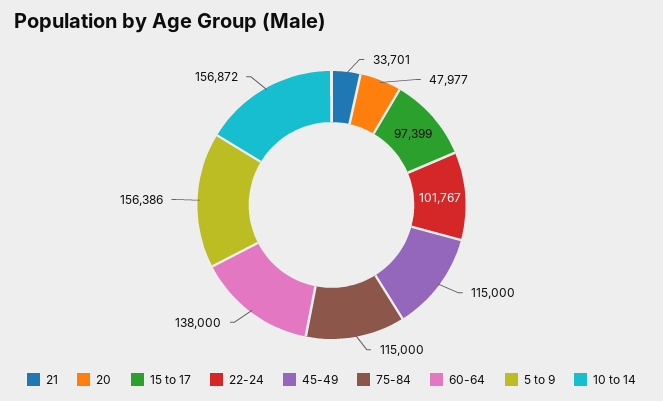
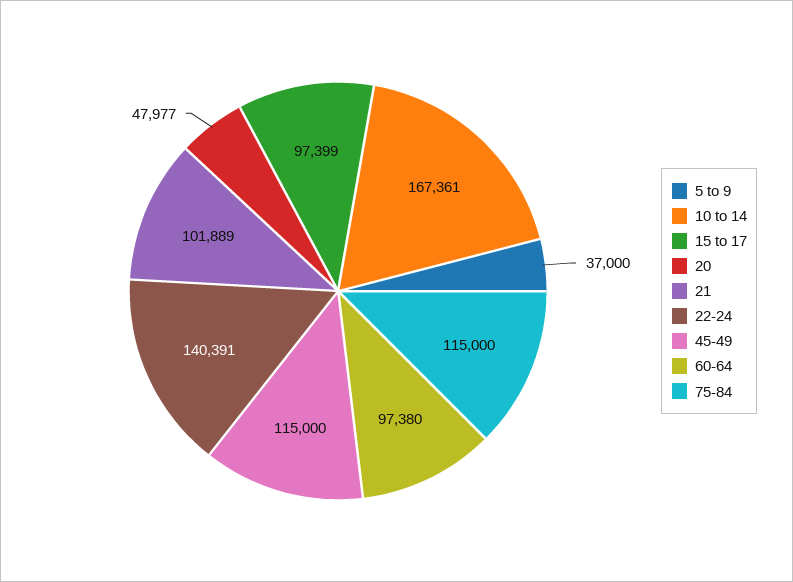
  {
-   "21": 33701,
+   "21": 101889,
    "20": 47977,
    "15 to 17": 97399,
-   "22-24": 101767,
+   "22-24": 140391,
    "45-49": 115000,
    "75-84": 115000,
-   "60-64": 138000,
+   "60-64": 97380,
-   "5 to 9": 156386,
+   "5 to 9": 37000,
-   "10 to 14": 156872
+   "10 to 14": 167361
  }

